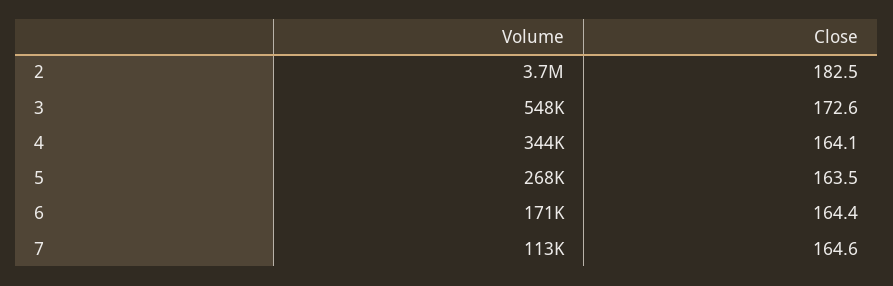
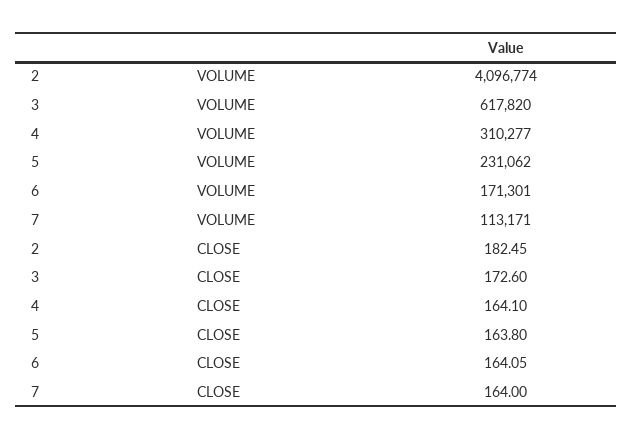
  {
    "Volume": {
-     "2": 3700000,
+     "2": 4096774,
-     "3": 548000,
+     "3": 617820,
-     "4": 344000,
+     "4": 310277,
-     "5": 268000,
+     "5": 231062,
      "6": 171301,
      "7": 113171
    },
    "Close": {
      "2": 182.45,
      "3": 172.6,
      "4": 164.1,
-     "5": 163.5,
+     "5": 163.8,
-     "6": 164.4,
+     "6": 164.05,
-     "7": 164.6
+     "7": 164
    }
  }

